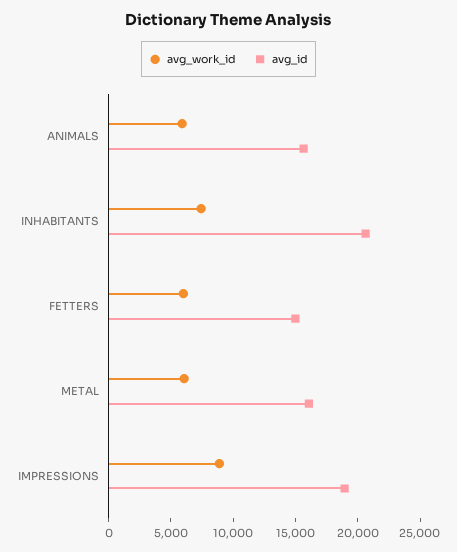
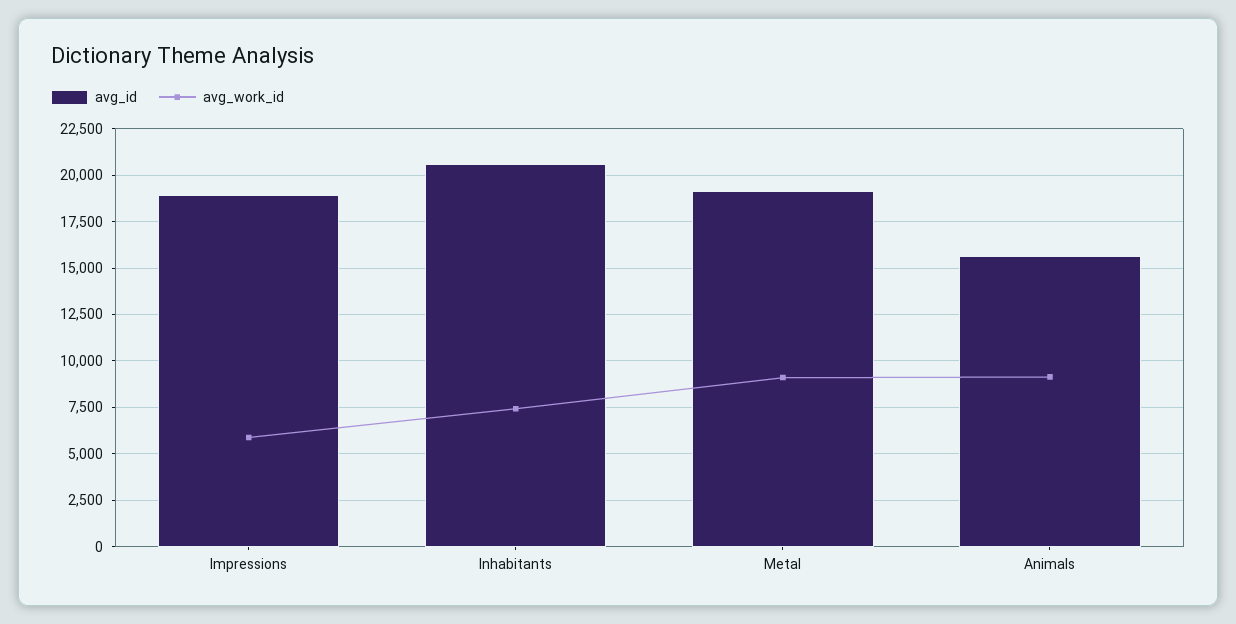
  {
    "avg_work_id": {
-     "ANIMALS": 6000,
+     "ANIMALS": 9000,
      "INHABITANTS": 7500,
-     "FETTERS": 6000,
-     "METAL": 6000,
+     "METAL": 9000,
-     "IMPRESSIONS": 9000
+     "IMPRESSIONS": 6000
    },
    "avg_id": {
      "ANIMALS": 15500,
      "INHABITANTS": 20500,
-     "FETTERS": 15000,
-     "METAL": 16000,
+     "METAL": 19000,
      "IMPRESSIONS": 19000
    }
  }

